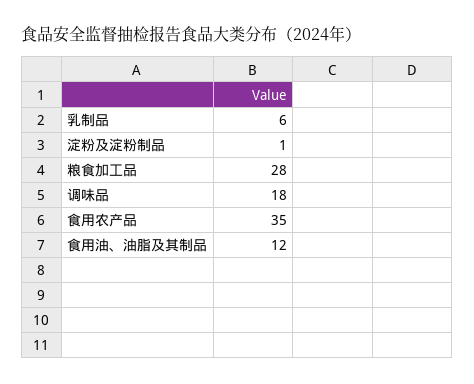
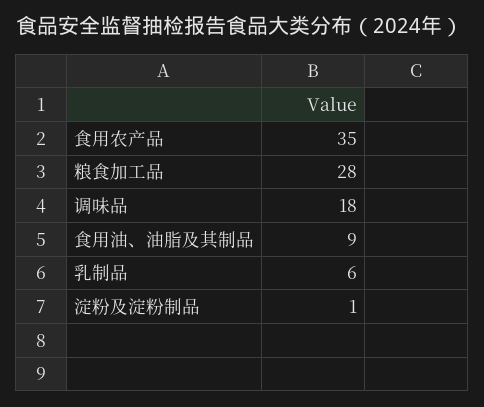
  {
    "乳制品": 6,
    "淀粉及淀粉制品": 1,
    "粮食加工品": 28,
    "调味品": 18,
    "食用农产品": 35,
-   "食用油、油脂及其制品": 12
+   "食用油、油脂及其制品": 9
  }

